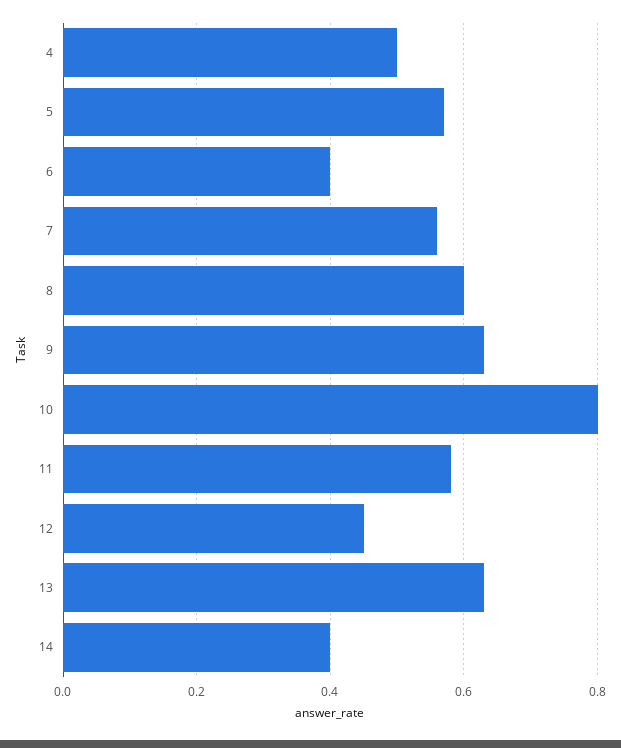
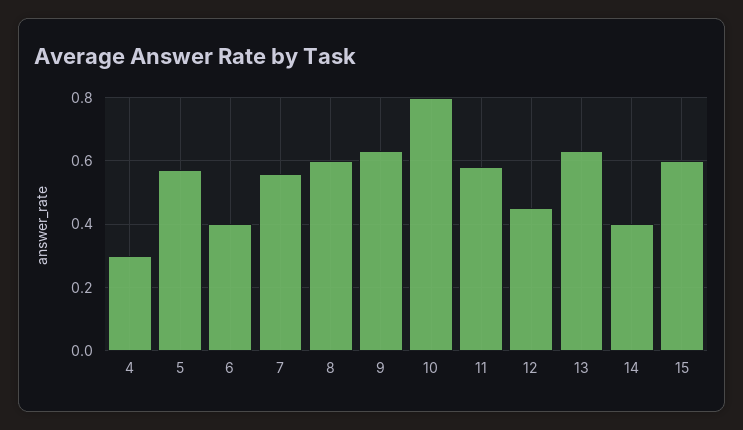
  {
-   "4": 0.5,
+   "4": 0.3,
    "5": 0.55,
    "6": 0.4,
    "7": 0.55,
    "8": 0.6,
    "9": 0.65,
    "10": 0.8,
    "11": 0.6,
    "12": 0.45,
    "13": 0.65,
-   "14": 0.4
+   "14": 0.4,
+   "15": 0.6
  }

